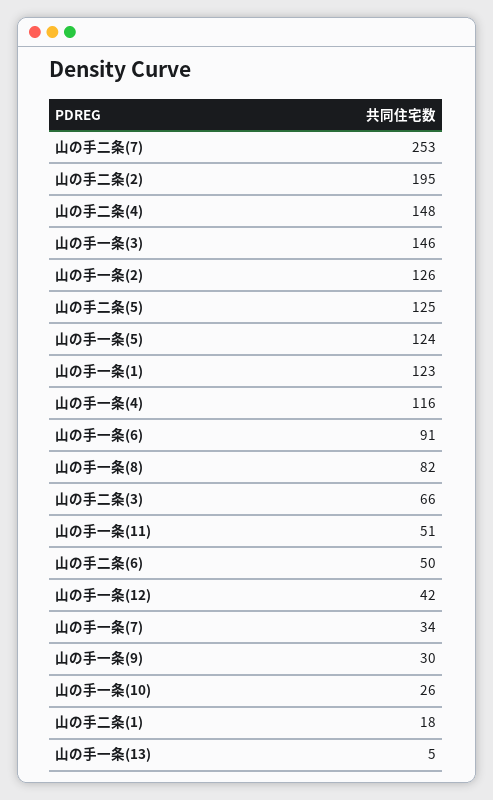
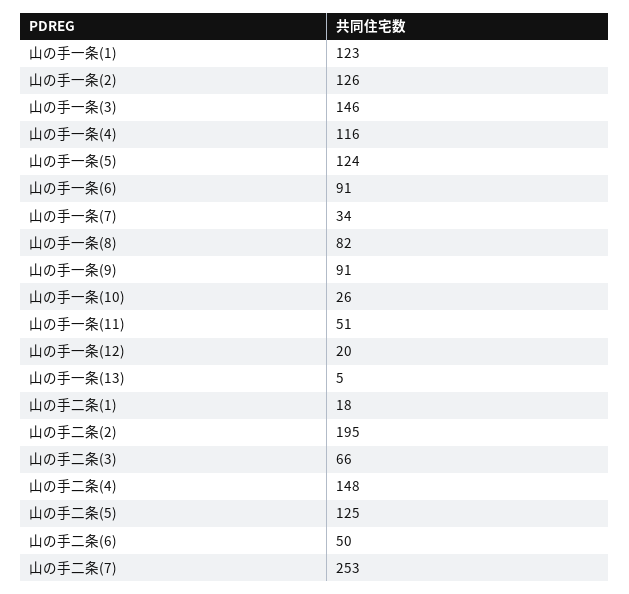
  {
    "山の手二条(7)": 253,
    "山の手二条(2)": 195,
    "山の手二条(4)": 148,
    "山の手一条(3)": 146,
    "山の手一条(2)": 126,
    "山の手二条(5)": 125,
    "山の手一条(5)": 124,
    "山の手一条(1)": 123,
    "山の手一条(4)": 116,
    "山の手一条(6)": 91,
    "山の手一条(8)": 82,
    "山の手二条(3)": 66,
    "山の手一条(11)": 51,
    "山の手二条(6)": 50,
-   "山の手一条(12)": 42,
+   "山の手一条(12)": 20,
    "山の手一条(7)": 34,
-   "山の手一条(9)": 30,
+   "山の手一条(9)": 91,
    "山の手一条(10)": 26,
    "山の手二条(1)": 18,
    "山の手一条(13)": 5
  }

